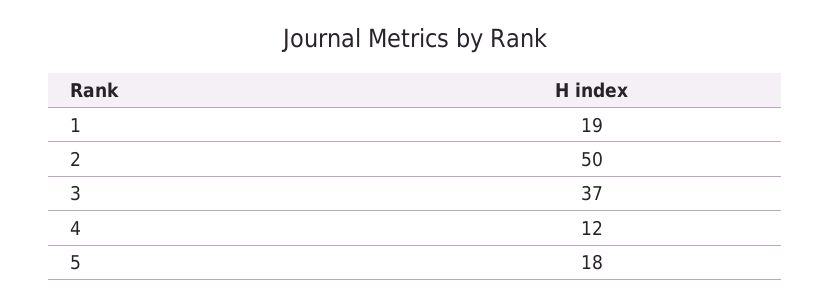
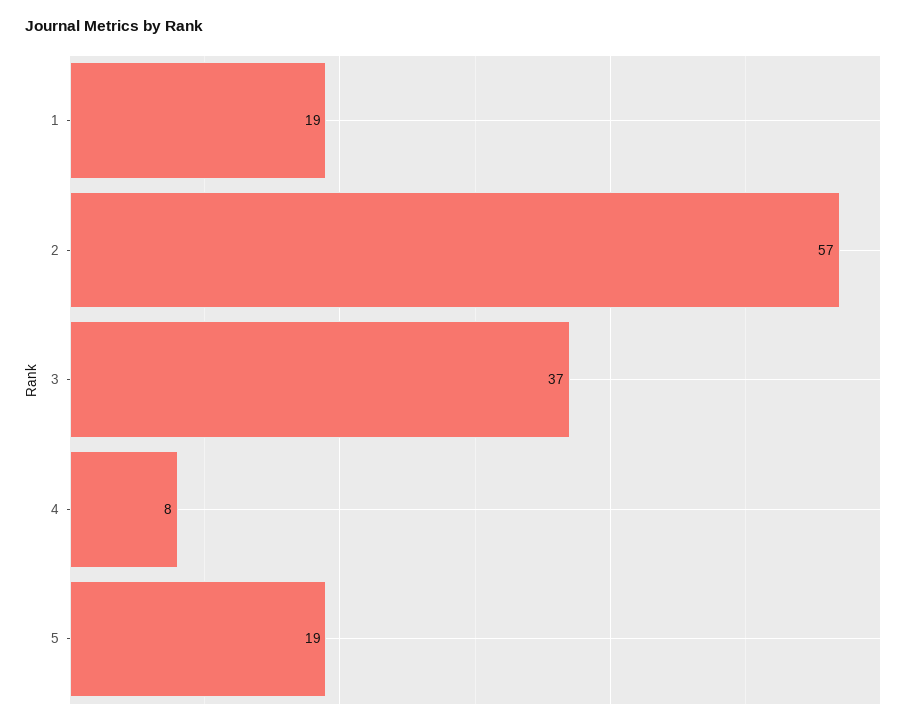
  {
    "1": 19,
-   "2": 50,
+   "2": 57,
    "3": 37,
-   "4": 12,
+   "4": 8,
-   "5": 18
+   "5": 19
  }

